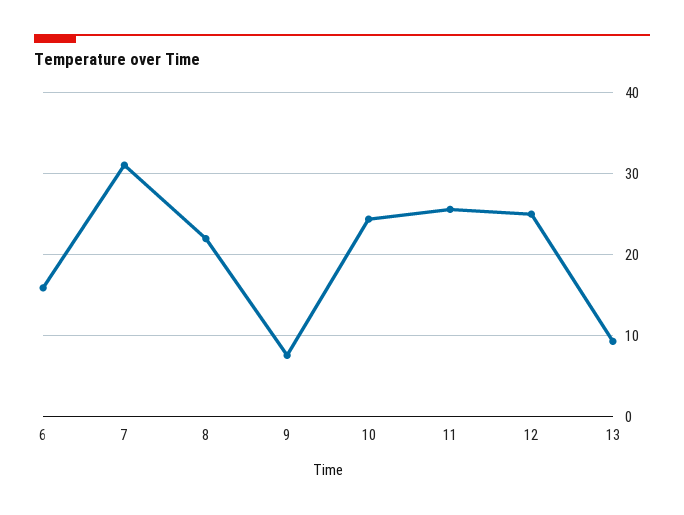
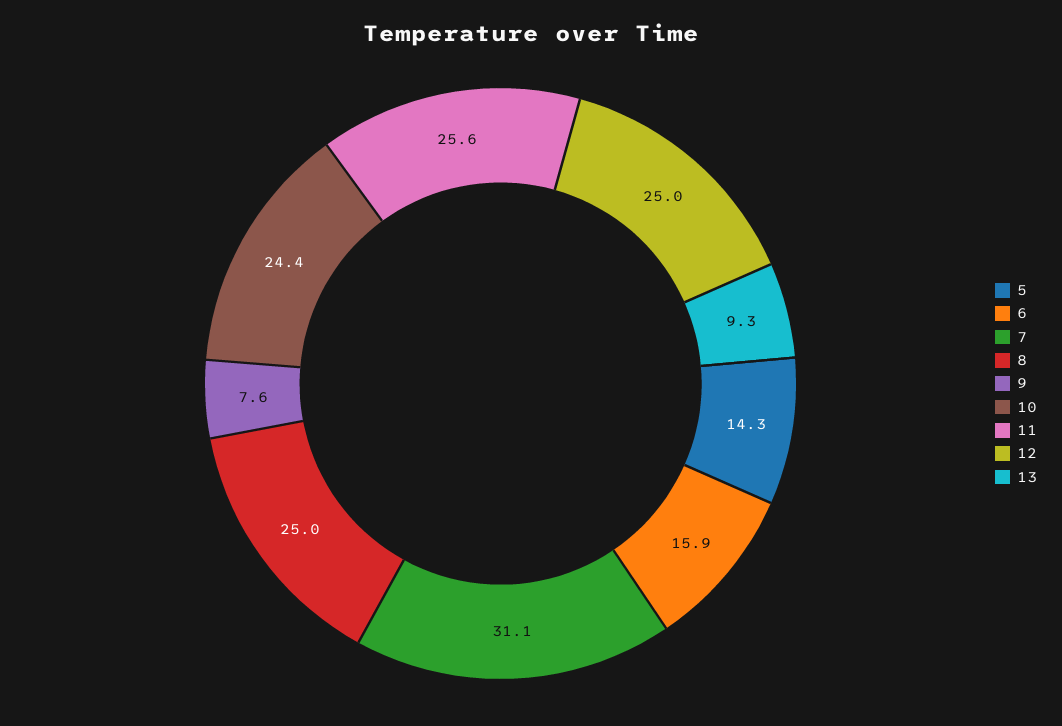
  {
    "6": 15.9,
    "7": 31.1,
-   "8": 22,
+   "8": 25,
    "9": 7.6,
    "10": 24.4,
    "11": 25.6,
    "12": 25,
-   "13": 9.3
+   "13": 9.3,
+   "5": 14.3
  }

